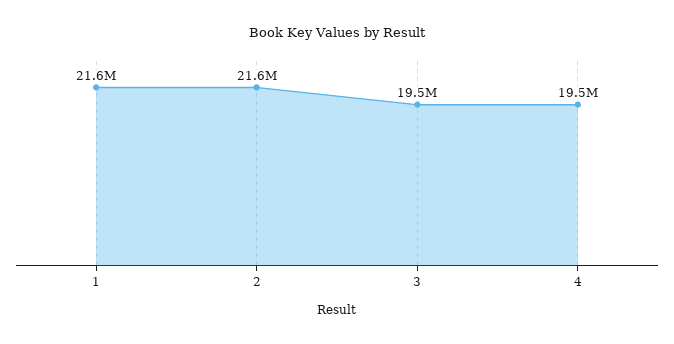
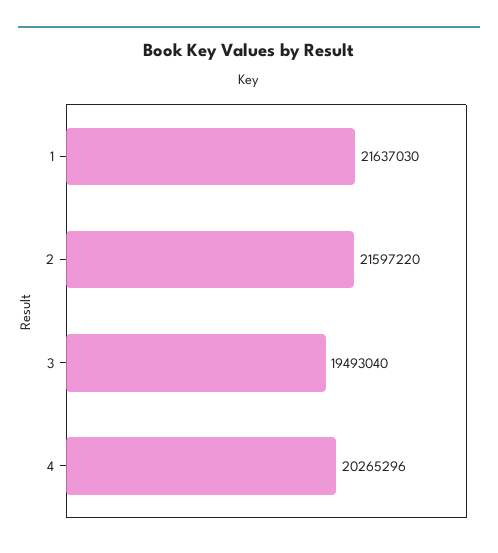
  {
    "1": 21637030,
    "2": 21597220,
    "3": 19493040,
-   "4": 19500000
+   "4": 20265296
  }

